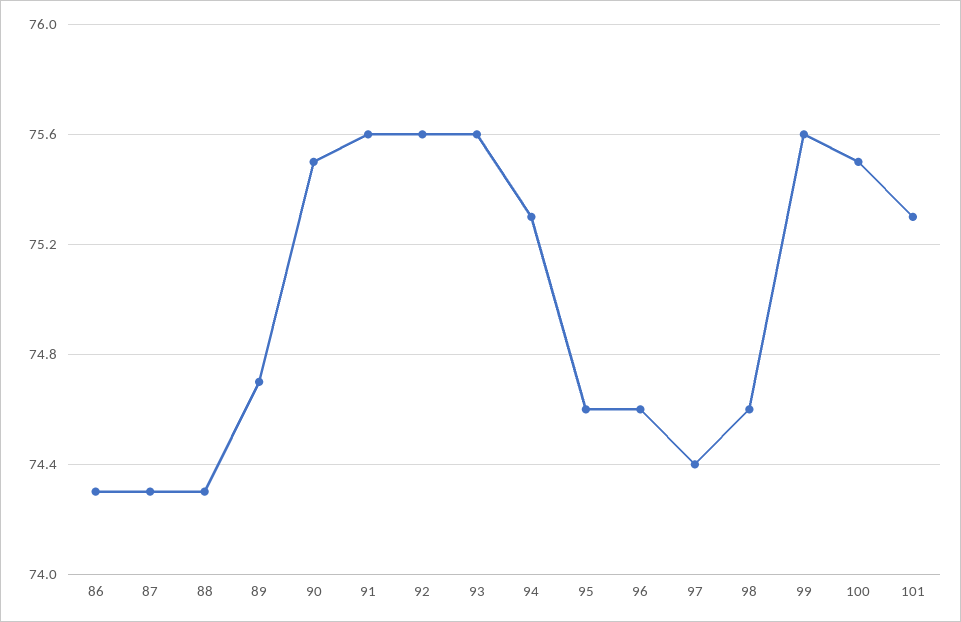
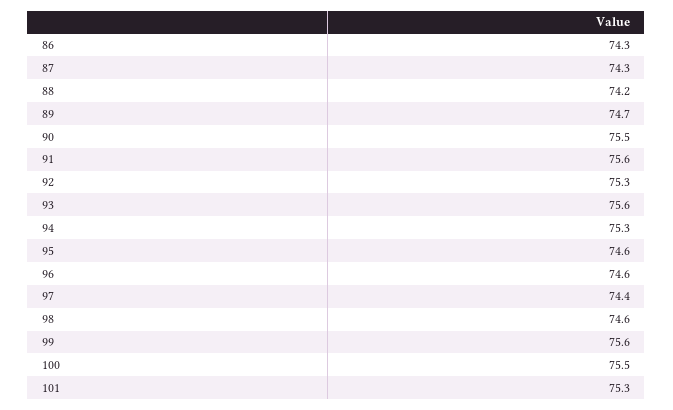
  {
    "86": 74.3,
    "87": 74.3,
-   "88": 74.3,
+   "88": 74.2,
    "89": 74.7,
    "90": 75.5,
    "91": 75.6,
-   "92": 75.6,
+   "92": 75.3,
    "93": 75.6,
    "94": 75.3,
    "95": 74.6,
    "96": 74.6,
    "97": 74.4,
    "98": 74.6,
    "99": 75.6,
    "100": 75.5,
    "101": 75.3
  }

